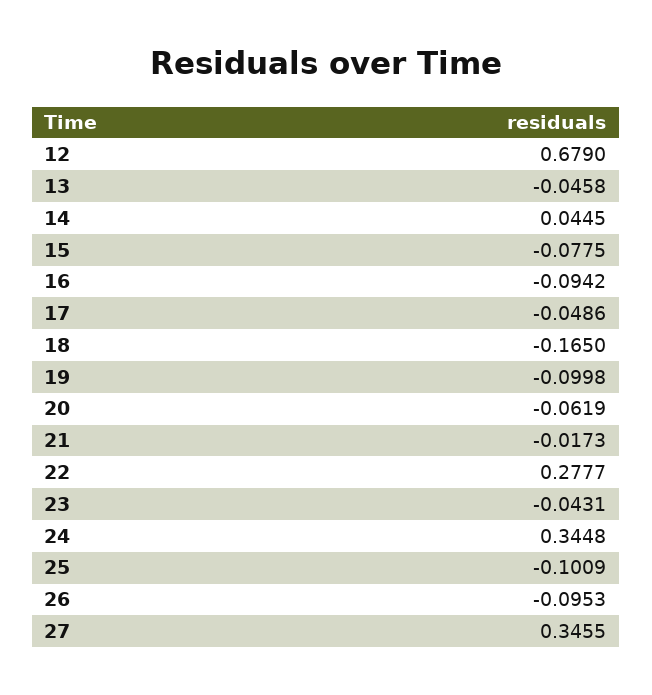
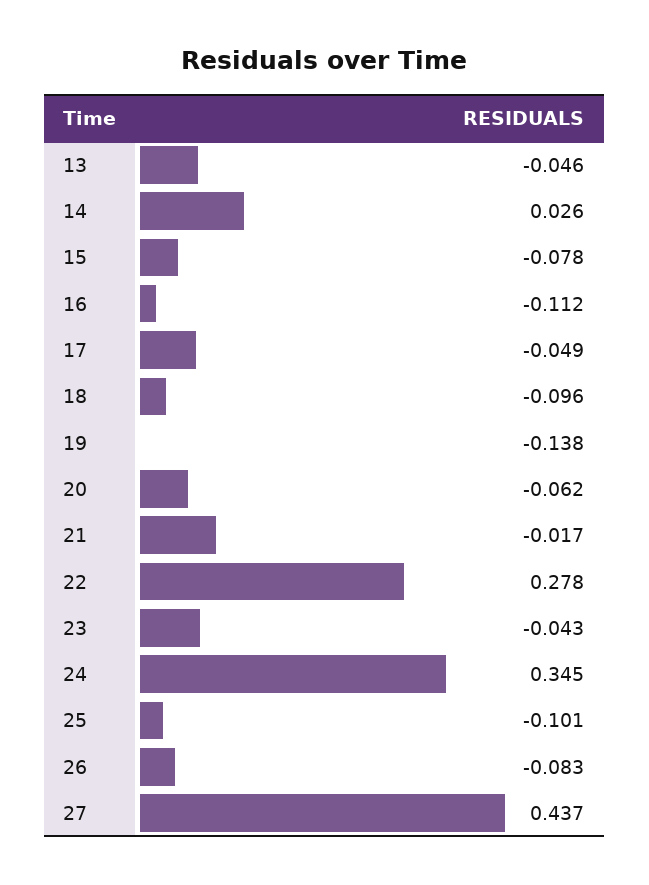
  {
-   "12": 0.679,
    "13": -0.0458,
-   "14": 0.0445,
+   "14": 0.026,
    "15": -0.0775,
-   "16": -0.0942,
+   "16": -0.112,
    "17": -0.0486,
-   "18": -0.165,
+   "18": -0.096,
-   "19": -0.0998,
+   "19": -0.138,
    "20": -0.0619,
    "21": -0.0173,
    "22": 0.2777,
    "23": -0.0431,
    "24": 0.3448,
    "25": -0.1009,
-   "26": -0.0953,
+   "26": -0.083,
-   "27": 0.3455
+   "27": 0.437
  }

